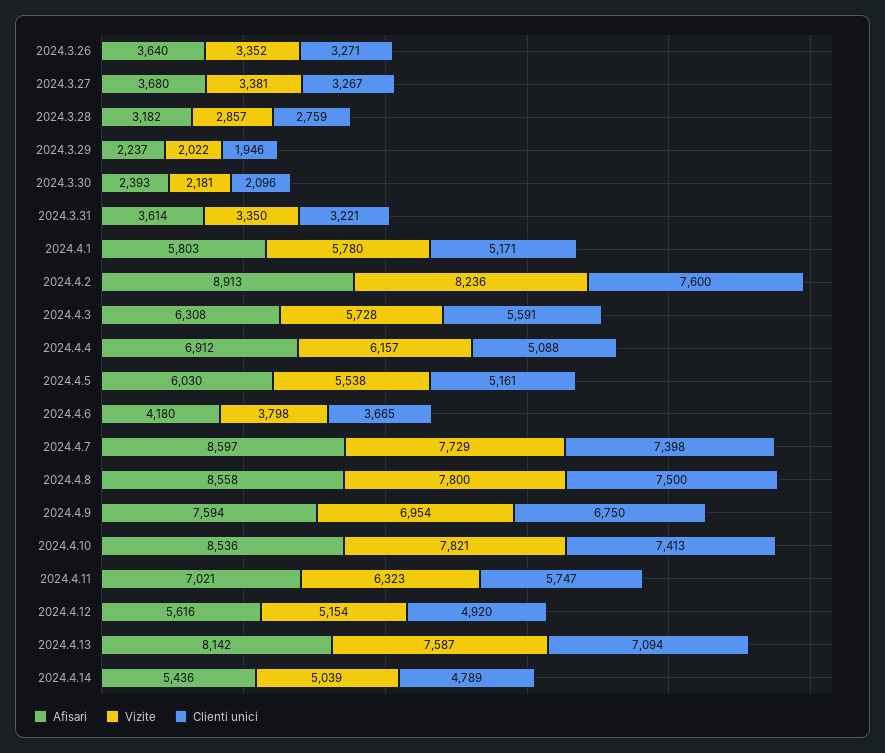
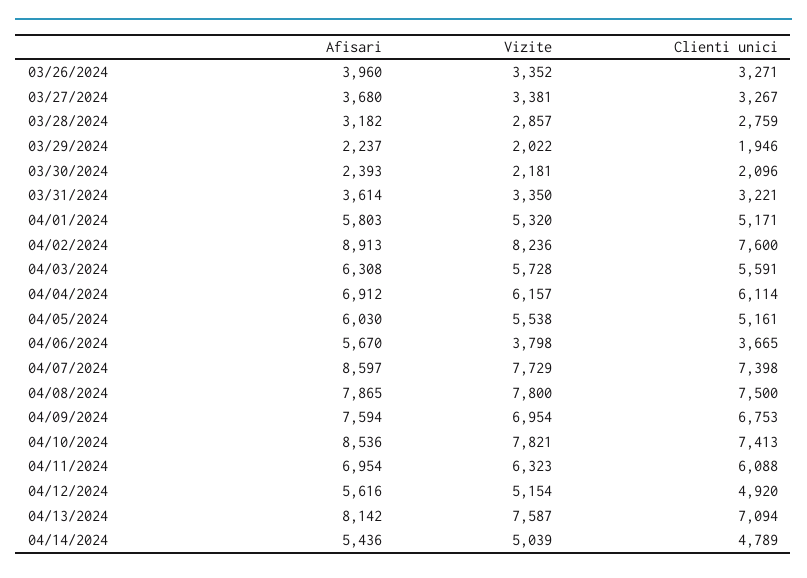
  {
    "Afisari": {
-     "2024.3.26": 3640,
+     "2024.3.26": 3960,
      "2024.3.27": 3680,
      "2024.3.28": 3182,
      "2024.3.29": 2237,
      "2024.3.30": 2393,
      "2024.3.31": 3614,
      "2024.4.1": 5803,
      "2024.4.2": 8913,
      "2024.4.3": 6308,
      "2024.4.4": 6912,
      "2024.4.5": 6030,
-     "2024.4.6": 4180,
+     "2024.4.6": 5670,
      "2024.4.7": 8597,
-     "2024.4.8": 8558,
+     "2024.4.8": 7865,
      "2024.4.9": 7594,
      "2024.4.10": 8536,
-     "2024.4.11": 7021,
+     "2024.4.11": 6954,
      "2024.4.12": 5616,
      "2024.4.13": 8142,
      "2024.4.14": 5436
    },
    "Vizite": {
      "2024.3.26": 3352,
      "2024.3.27": 3381,
      "2024.3.28": 2857,
      "2024.3.29": 2022,
      "2024.3.30": 2181,
      "2024.3.31": 3350,
-     "2024.4.1": 5780,
+     "2024.4.1": 5320,
      "2024.4.2": 8236,
      "2024.4.3": 5728,
      "2024.4.4": 6157,
      "2024.4.5": 5538,
      "2024.4.6": 3798,
      "2024.4.7": 7729,
      "2024.4.8": 7800,
      "2024.4.9": 6954,
      "2024.4.10": 7821,
      "2024.4.11": 6323,
      "2024.4.12": 5154,
      "2024.4.13": 7587,
      "2024.4.14": 5039
    },
    "Clienti unici": {
      "2024.3.26": 3271,
      "2024.3.27": 3267,
      "2024.3.28": 2759,
      "2024.3.29": 1946,
      "2024.3.30": 2096,
      "2024.3.31": 3221,
      "2024.4.1": 5171,
      "2024.4.2": 7600,
      "2024.4.3": 5591,
-     "2024.4.4": 5088,
+     "2024.4.4": 6114,
      "2024.4.5": 5161,
      "2024.4.6": 3665,
      "2024.4.7": 7398,
      "2024.4.8": 7500,
-     "2024.4.9": 6750,
+     "2024.4.9": 6753,
      "2024.4.10": 7413,
-     "2024.4.11": 5747,
+     "2024.4.11": 6088,
      "2024.4.12": 4920,
      "2024.4.13": 7094,
      "2024.4.14": 4789
    }
  }

